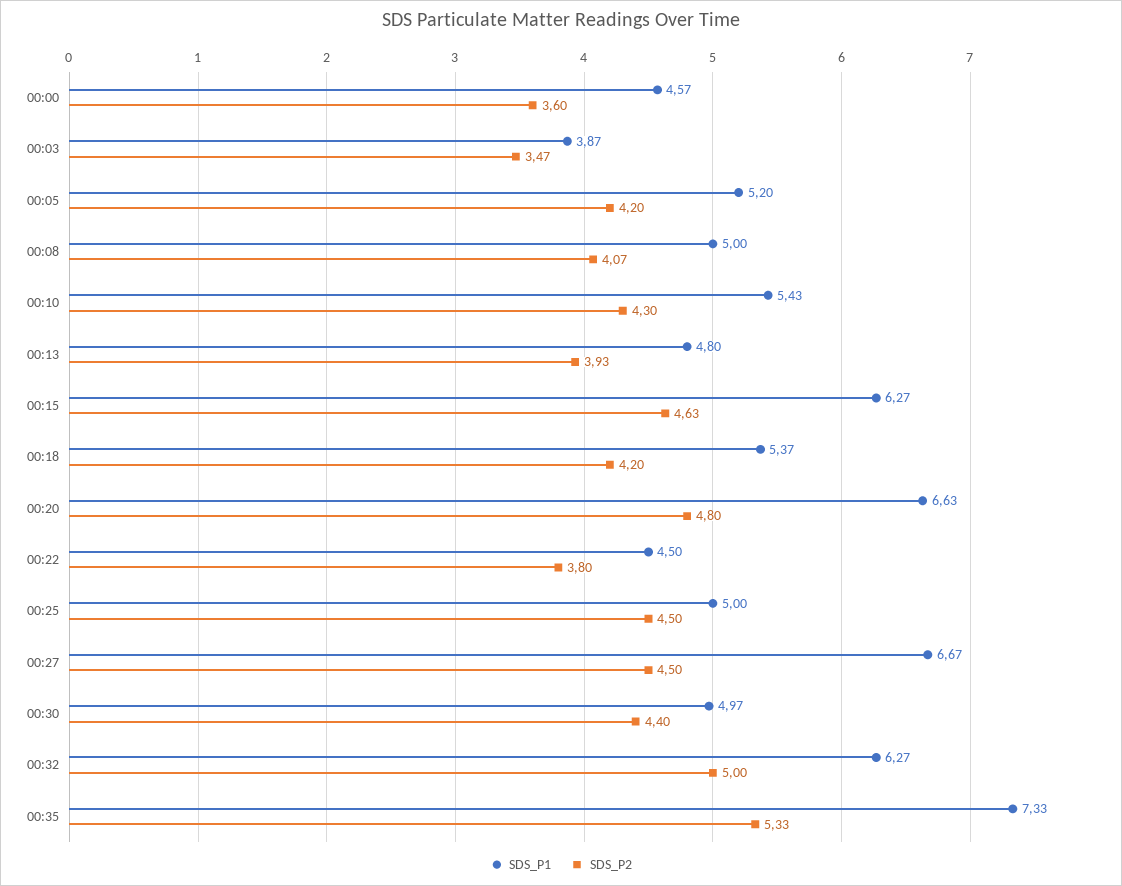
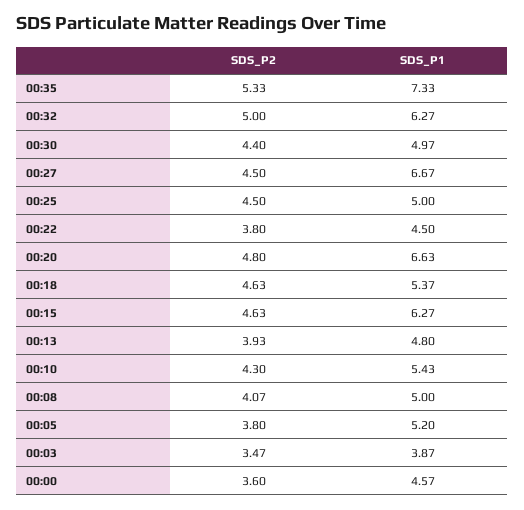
  {
    "SDS_P1": {
      "00:00": 4.57,
      "00:03": 3.87,
      "00:05": 5.2,
      "00:08": 5,
      "00:10": 5.43,
      "00:13": 4.8,
      "00:15": 6.27,
      "00:18": 5.37,
      "00:20": 6.63,
      "00:22": 4.5,
      "00:25": 5,
      "00:27": 6.67,
      "00:30": 4.97,
      "00:32": 6.27,
      "00:35": 7.33
    },
    "SDS_P2": {
      "00:00": 3.6,
      "00:03": 3.47,
-     "00:05": 4.2,
+     "00:05": 3.8,
      "00:08": 4.07,
      "00:10": 4.3,
      "00:13": 3.93,
      "00:15": 4.63,
-     "00:18": 4.2,
+     "00:18": 4.63,
      "00:20": 4.8,
      "00:22": 3.8,
      "00:25": 4.5,
      "00:27": 4.5,
      "00:30": 4.4,
      "00:32": 5,
      "00:35": 5.33
    }
  }

